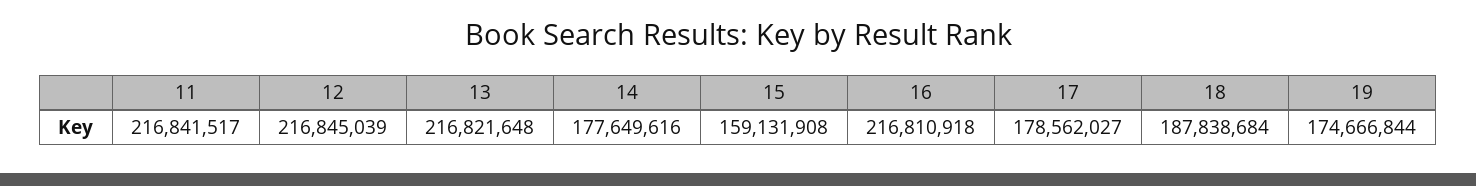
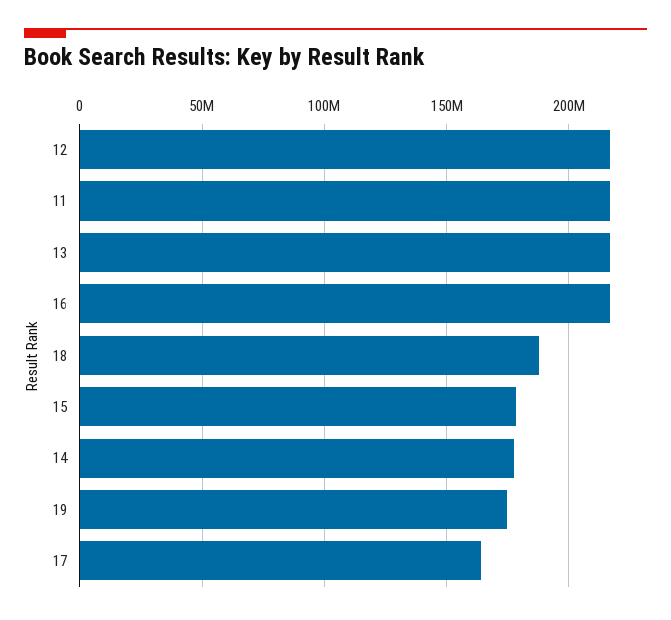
  {
    "11": 216841517,
    "12": 216845039,
    "13": 216821648,
    "14": 177649616,
-   "15": 159131908,
+   "15": 180000000,
    "16": 216810918,
-   "17": 178562027,
+   "17": 165000000,
    "18": 187838684,
    "19": 174666844
  }

